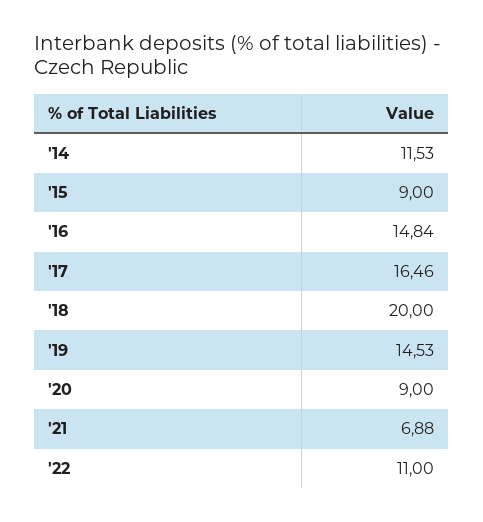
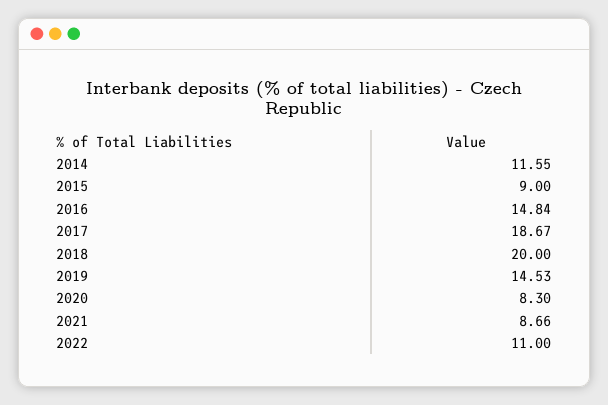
  {
-   "'14": 11.53,
+   "'14": 11.55,
    "'15": 9,
    "'16": 14.84,
-   "'17": 16.46,
+   "'17": 18.67,
    "'18": 20,
    "'19": 14.53,
-   "'20": 9,
+   "'20": 8.3,
-   "'21": 6.88,
+   "'21": 8.66,
    "'22": 11
  }

